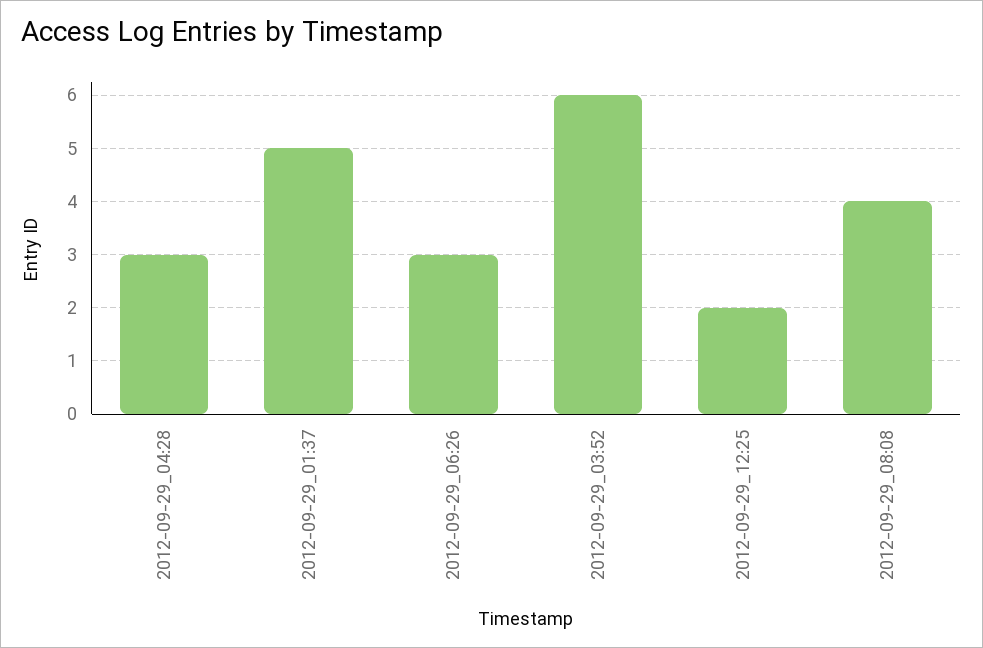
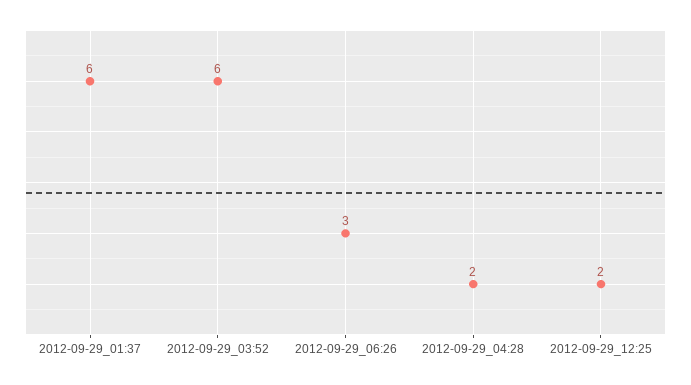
  {
-   "2012-09-29_04:28": 3,
+   "2012-09-29_04:28": 2,
-   "2012-09-29_01:37": 5,
+   "2012-09-29_01:37": 6,
    "2012-09-29_06:26": 3,
    "2012-09-29_03:52": 6,
-   "2012-09-29_12:25": 2,
+   "2012-09-29_12:25": 2
-   "2012-09-29_08:08": 4
  }

